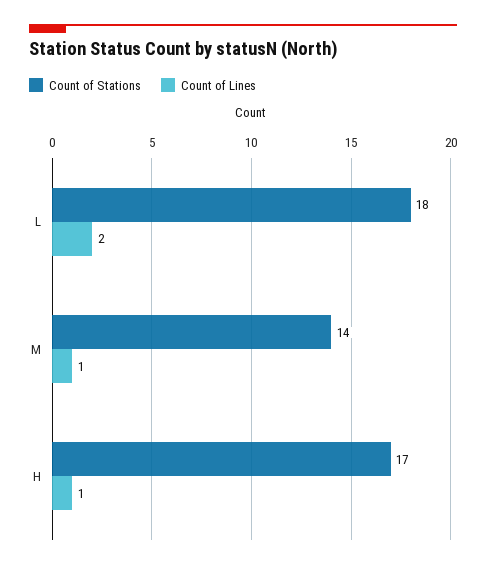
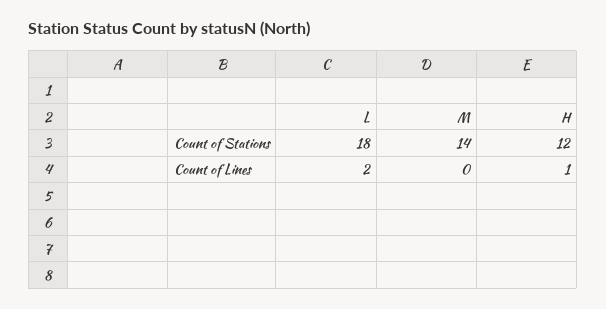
  {
    "Count of Stations": {
      "L": 18,
      "M": 14,
-     "H": 17
+     "H": 12
    },
    "Count of Lines": {
      "L": 2,
-     "M": 1,
+     "M": 0,
      "H": 1
    }
  }

